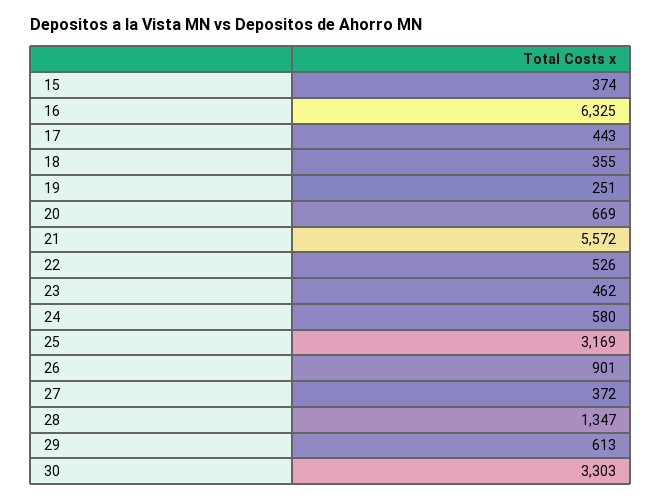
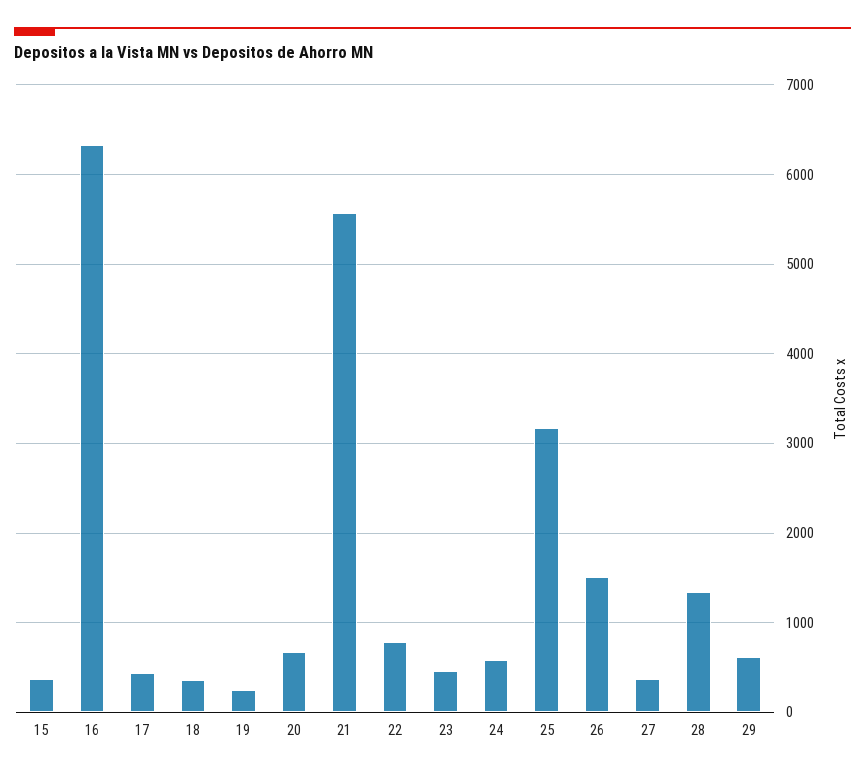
  {
    "15": 374,
    "16": 6325,
    "17": 443,
    "18": 355,
    "19": 251,
    "20": 669,
    "21": 5572,
-   "22": 526,
+   "22": 800,
    "23": 462,
    "24": 580,
    "25": 3169,
-   "26": 901,
+   "26": 1500,
    "27": 372,
    "28": 1347,
-   "29": 613,
+   "29": 613
-   "30": 3303
  }

